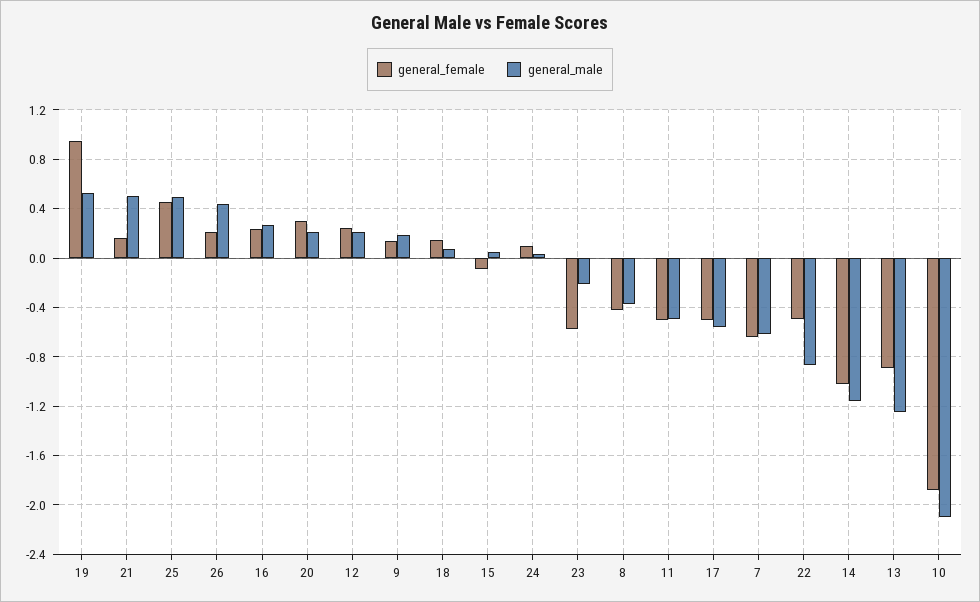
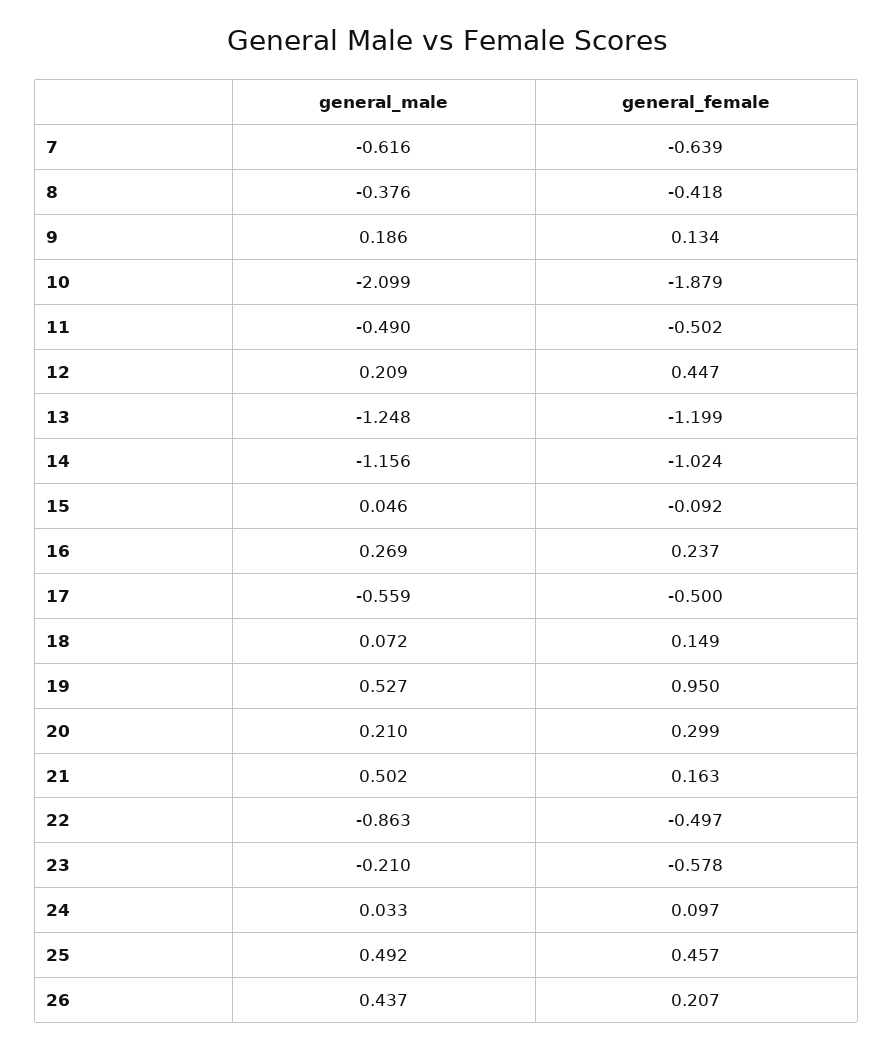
  {
    "general_female": {
      "19": 0.95,
      "21": 0.163,
      "25": 0.457,
      "26": 0.207,
      "16": 0.237,
      "20": 0.299,
-     "12": 0.25,
+     "12": 0.447,
      "9": 0.134,
      "18": 0.149,
      "15": -0.092,
      "24": 0.097,
      "23": -0.578,
      "8": -0.418,
      "11": -0.502,
      "17": -0.5,
      "7": -0.639,
      "22": -0.497,
      "14": -1.024,
-     "13": -0.9,
+     "13": -1.199,
      "10": -1.879
    },
    "general_male": {
      "19": 0.527,
      "21": 0.502,
      "25": 0.492,
      "26": 0.437,
      "16": 0.269,
      "20": 0.21,
      "12": 0.209,
      "9": 0.186,
      "18": 0.072,
      "15": 0.046,
      "24": 0.033,
      "23": -0.21,
      "8": -0.376,
      "11": -0.49,
      "17": -0.559,
      "7": -0.616,
      "22": -0.863,
      "14": -1.156,
      "13": -1.248,
      "10": -2.099
    }
  }

